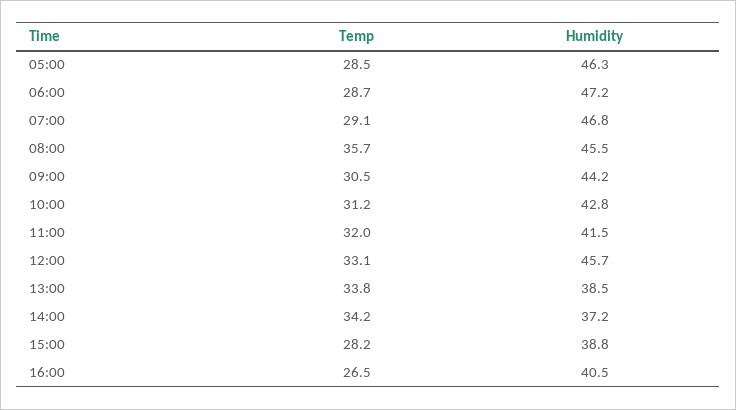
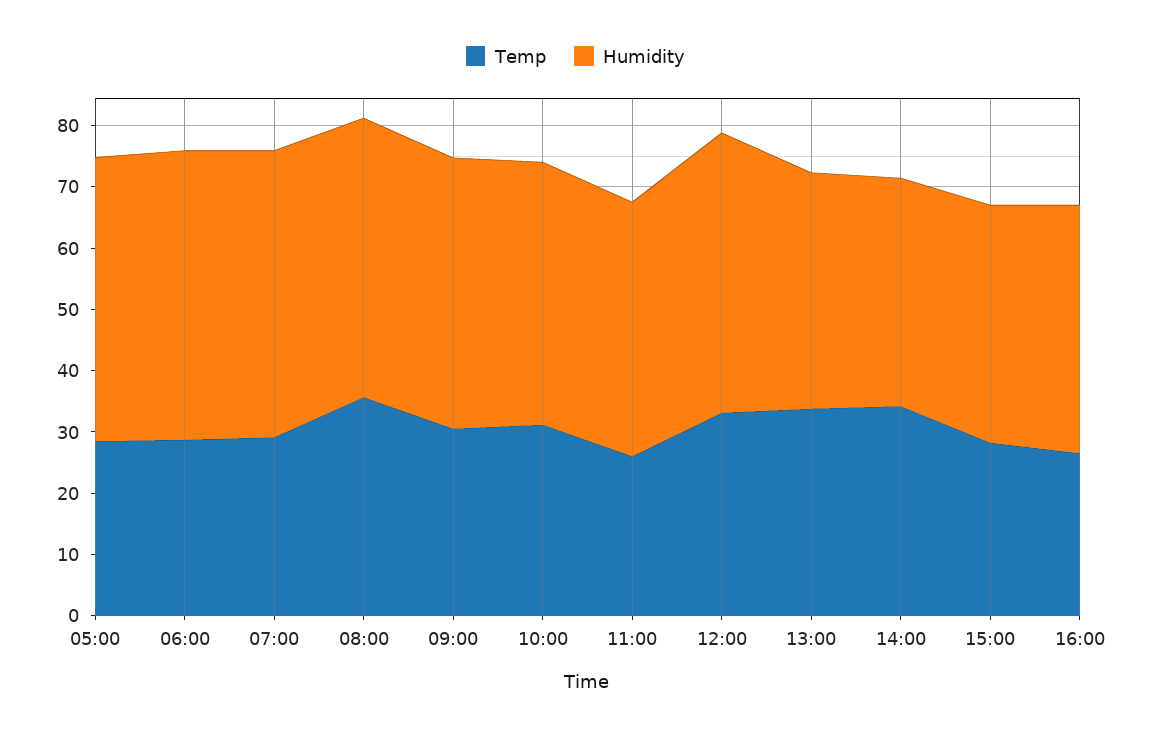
  {
    "Temp": {
      "05:00": 28.5,
      "06:00": 28.7,
      "07:00": 29.1,
      "08:00": 35.7,
      "09:00": 30.5,
      "10:00": 31.2,
-     "11:00": 32,
+     "11:00": 26,
      "12:00": 33.1,
      "13:00": 33.8,
      "14:00": 34.2,
      "15:00": 28.2,
      "16:00": 26.5
    },
    "Humidity": {
      "05:00": 46.3,
      "06:00": 47.2,
      "07:00": 46.8,
      "08:00": 45.5,
      "09:00": 44.2,
      "10:00": 42.8,
      "11:00": 41.5,
      "12:00": 45.7,
      "13:00": 38.5,
      "14:00": 37.2,
      "15:00": 38.8,
      "16:00": 40.5
    }
  }

